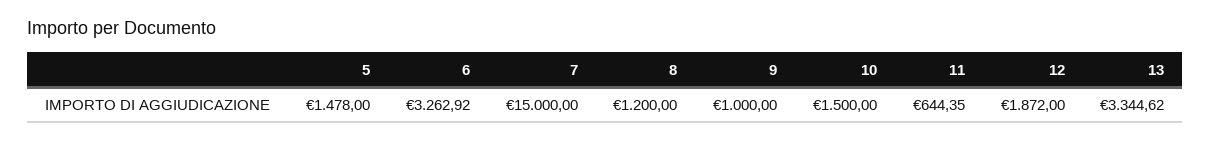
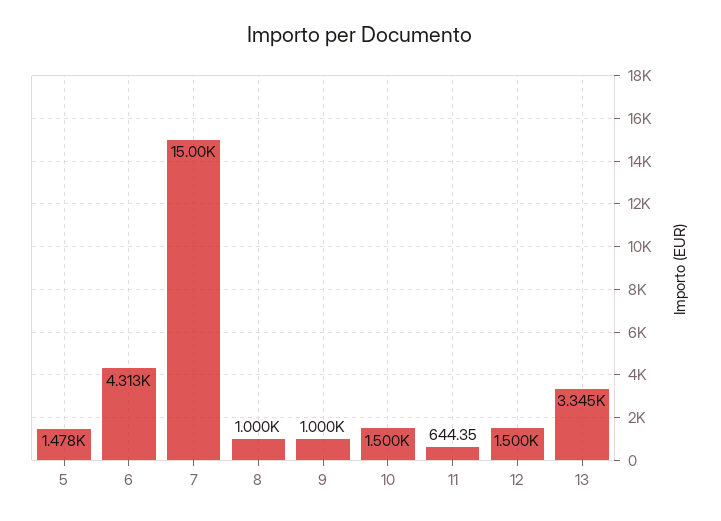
  {
    "5": 1478,
-   "6": 3262.92,
+   "6": 4313,
    "7": 15000,
-   "8": 1200,
+   "8": 1000,
    "9": 1000,
    "10": 1500,
    "11": 644.35,
-   "12": 1872,
+   "12": 1500,
    "13": 3344.62
  }

